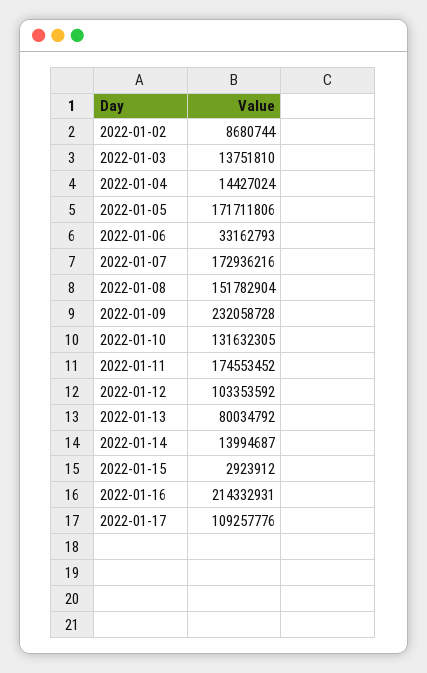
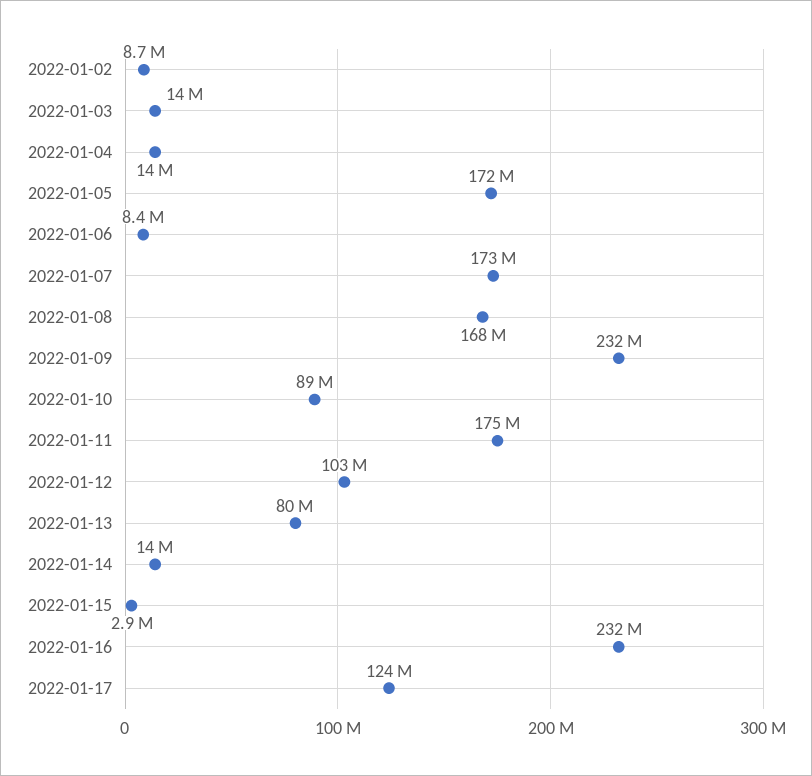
  {
    "2022-01-02": 8680744,
    "2022-01-03": 13751810,
    "2022-01-04": 14427024,
    "2022-01-05": 171711806,
-   "2022-01-06": 33162793,
+   "2022-01-06": 8400000,
    "2022-01-07": 172936216,
-   "2022-01-08": 151782904,
+   "2022-01-08": 168000000,
    "2022-01-09": 232058728,
-   "2022-01-10": 131632305,
+   "2022-01-10": 89000000,
    "2022-01-11": 174553452,
    "2022-01-12": 103353592,
    "2022-01-13": 80034792,
    "2022-01-14": 13994687,
    "2022-01-15": 2923912,
-   "2022-01-16": 214332931,
+   "2022-01-16": 232000000,
-   "2022-01-17": 109257776
+   "2022-01-17": 124000000
  }

